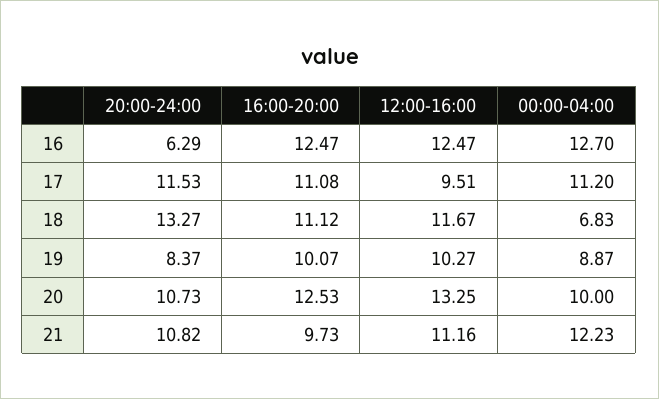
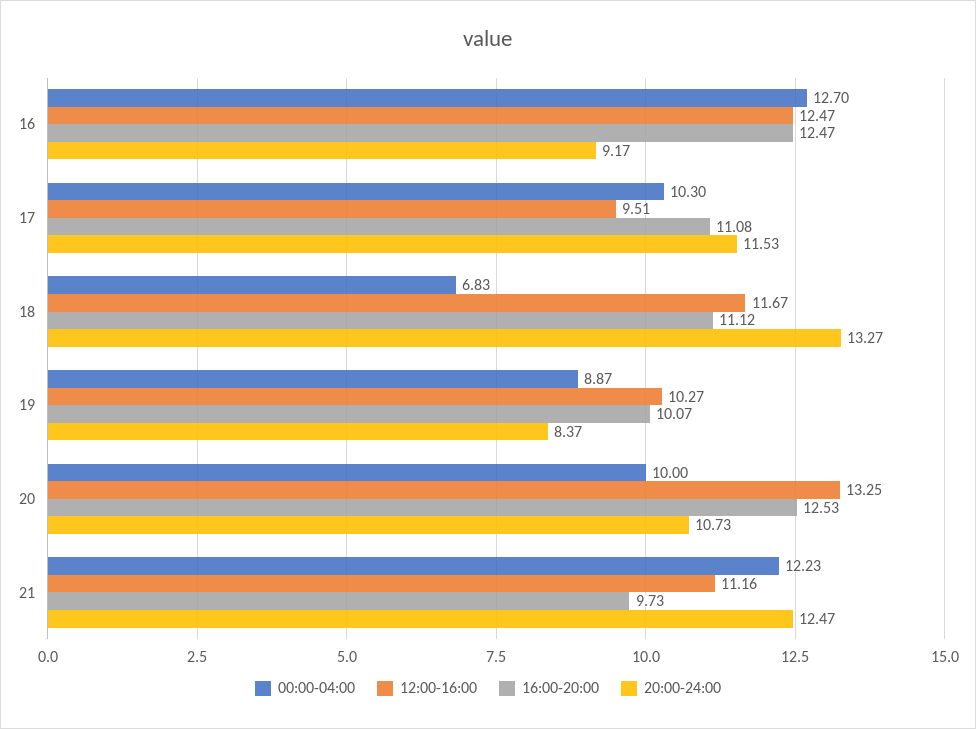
  {
    "20:00-24:00": {
-     "16": 6.29,
+     "16": 9.17,
      "17": 11.53,
      "18": 13.27,
      "19": 8.37,
      "20": 10.73,
-     "21": 10.82
+     "21": 12.47
    },
    "16:00-20:00": {
      "16": 12.47,
      "17": 11.08,
      "18": 11.12,
      "19": 10.07,
      "20": 12.53,
      "21": 9.73
    },
    "12:00-16:00": {
      "16": 12.47,
      "17": 9.51,
      "18": 11.67,
      "19": 10.27,
      "20": 13.25,
      "21": 11.16
    },
    "00:00-04:00": {
      "16": 12.7,
-     "17": 11.2,
+     "17": 10.3,
      "18": 6.83,
      "19": 8.87,
      "20": 10,
      "21": 12.23
    }
  }

